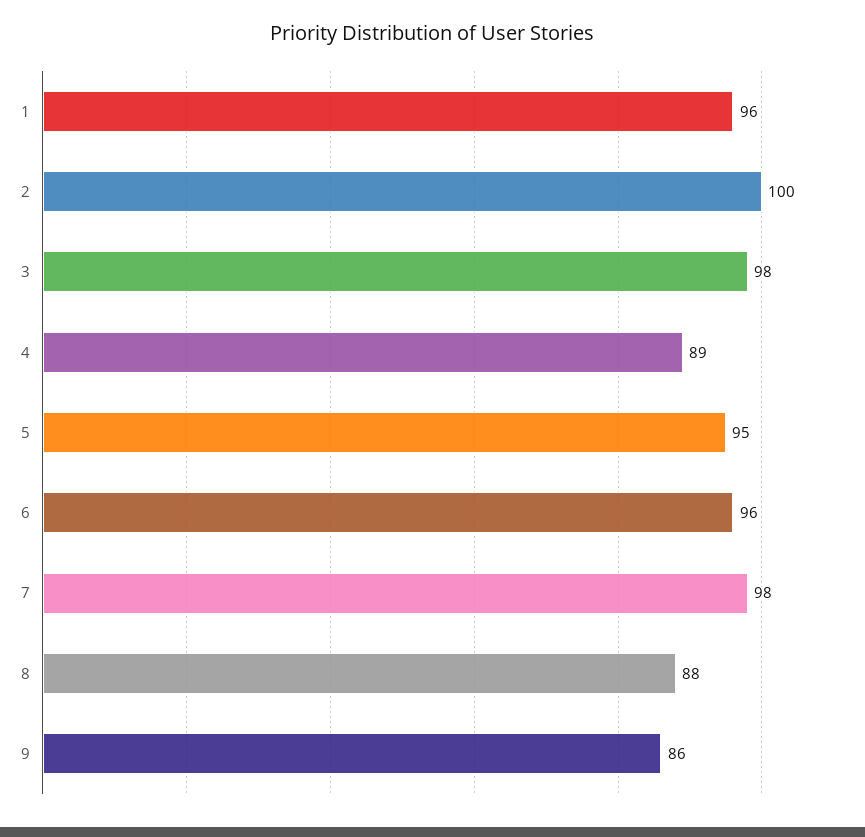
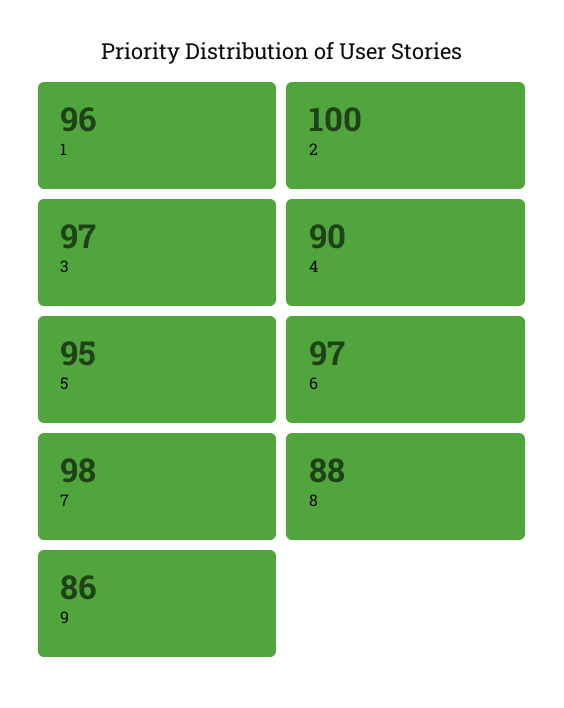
  {
    "1": 96,
    "2": 100,
-   "3": 98,
+   "3": 97,
-   "4": 89,
+   "4": 90,
    "5": 95,
-   "6": 96,
+   "6": 97,
    "7": 98,
    "8": 88,
    "9": 86
  }

